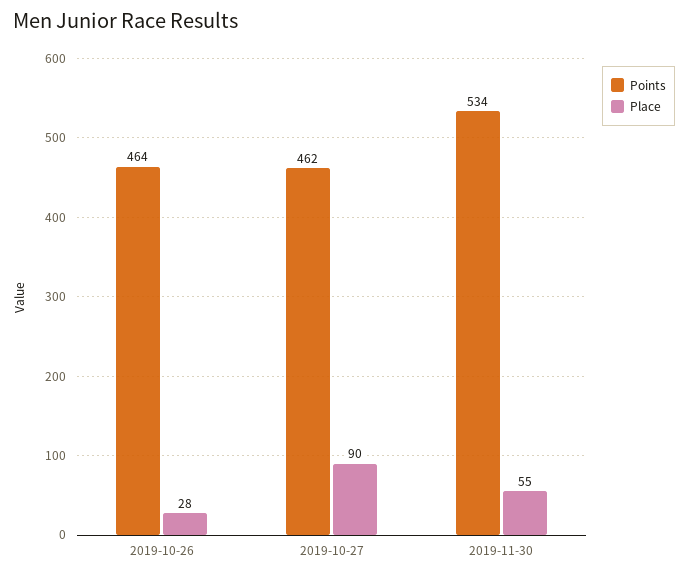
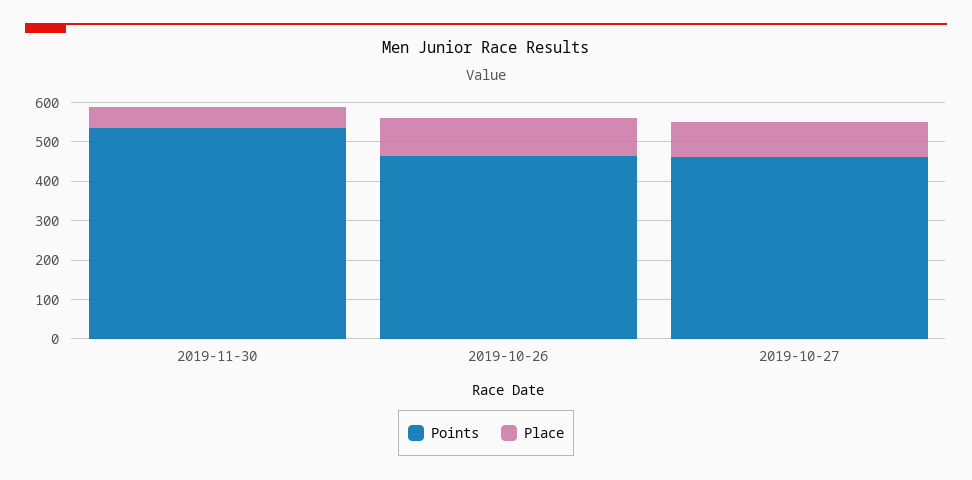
  {
    "Points": {
      "2019-10-26": 464,
      "2019-10-27": 462,
      "2019-11-30": 534
    },
    "Place": {
-     "2019-10-26": 28,
+     "2019-10-26": 100,
      "2019-10-27": 90,
      "2019-11-30": 55
    }
  }

